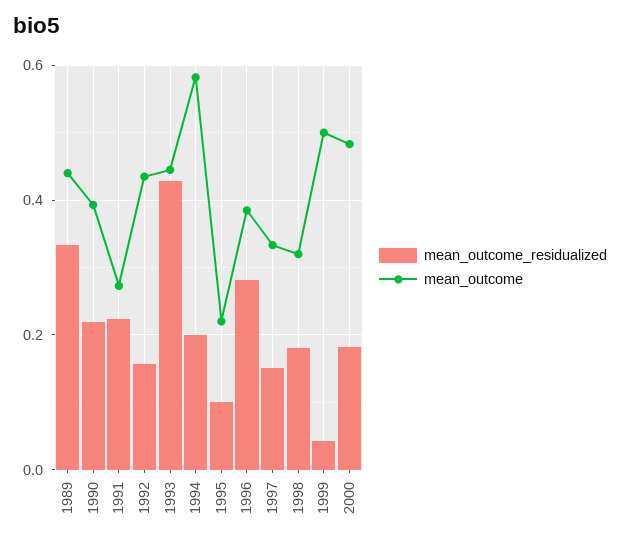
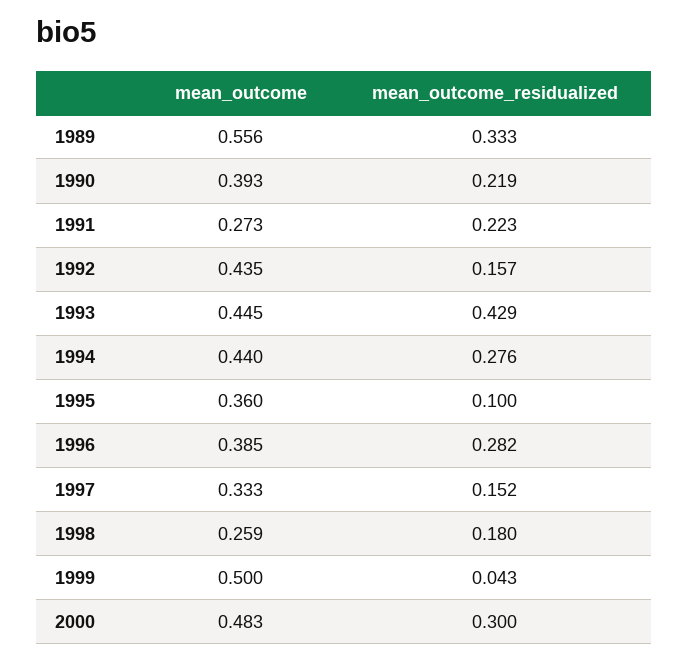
  {
    "mean_outcome_residualized": {
      "1989": 0.333,
      "1990": 0.219,
      "1991": 0.223,
      "1992": 0.157,
      "1993": 0.429,
-     "1994": 0.2,
+     "1994": 0.276,
      "1995": 0.1,
      "1996": 0.282,
      "1997": 0.152,
      "1998": 0.18,
      "1999": 0.043,
-     "2000": 0.18
+     "2000": 0.3
    },
    "mean_outcome": {
-     "1989": 0.44,
+     "1989": 0.556,
      "1990": 0.393,
      "1991": 0.273,
      "1992": 0.435,
      "1993": 0.445,
-     "1994": 0.58,
+     "1994": 0.44,
-     "1995": 0.22,
+     "1995": 0.36,
      "1996": 0.385,
      "1997": 0.333,
-     "1998": 0.32,
+     "1998": 0.259,
      "1999": 0.5,
      "2000": 0.483
    }
  }

